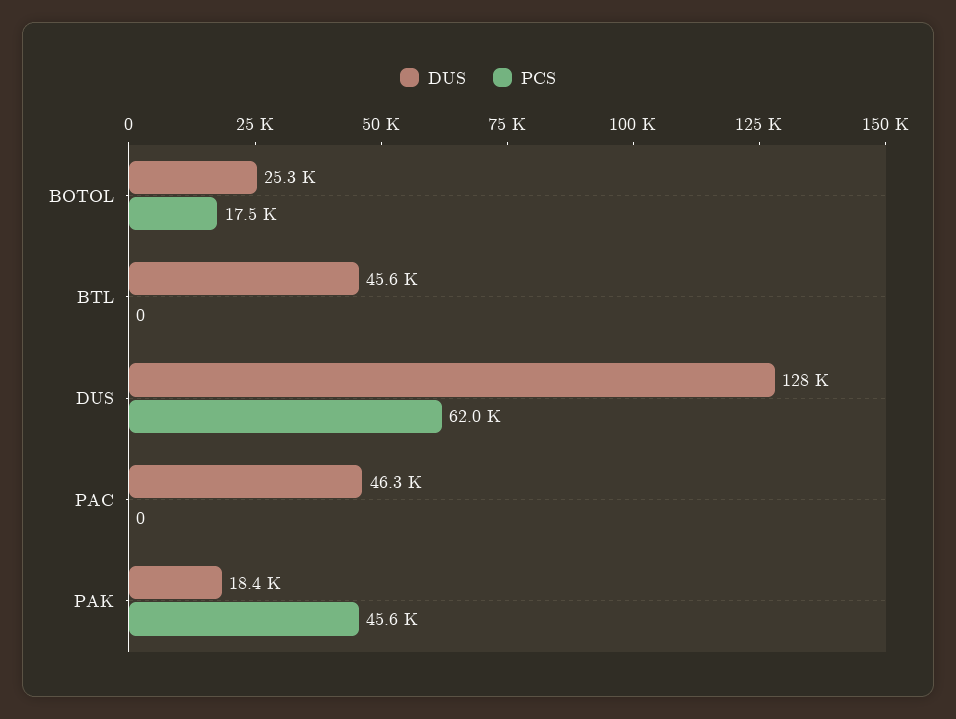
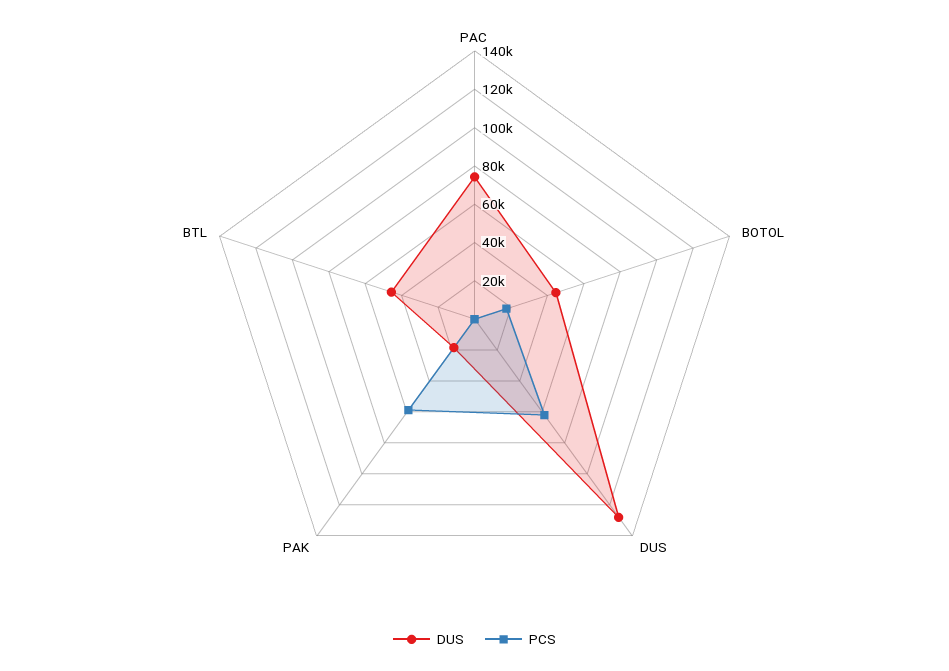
  {
    "DUS": {
-     "BOTOL": 25300,
+     "BOTOL": 45000,
      "BTL": 45600,
      "DUS": 128000,
-     "PAC": 46300,
+     "PAC": 75000,
      "PAK": 18400
    },
    "PCS": {
      "BOTOL": 17500,
      "BTL": 0,
      "DUS": 62000,
      "PAC": 0,
-     "PAK": 45600
+     "PAK": 60000
    }
  }

